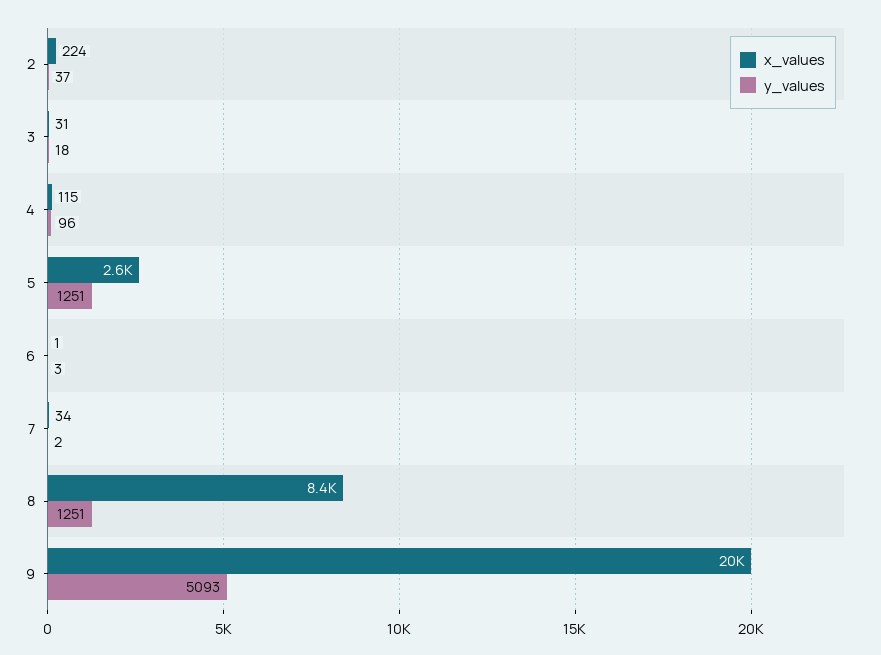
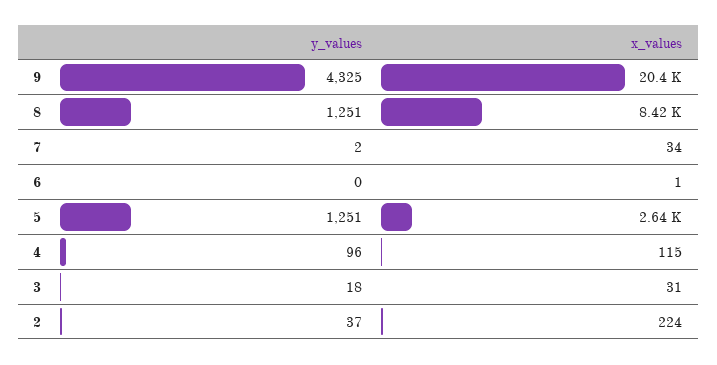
  {
    "x_values": {
      "2": 224,
      "3": 31,
      "4": 115,
      "5": 2640,
      "6": 1,
      "7": 34,
      "8": 8420,
      "9": 20400
    },
    "y_values": {
      "2": 37,
      "3": 18,
      "4": 96,
      "5": 1251,
-     "6": 3,
+     "6": 0,
      "7": 2,
      "8": 1251,
-     "9": 5093
+     "9": 4325
    }
  }

